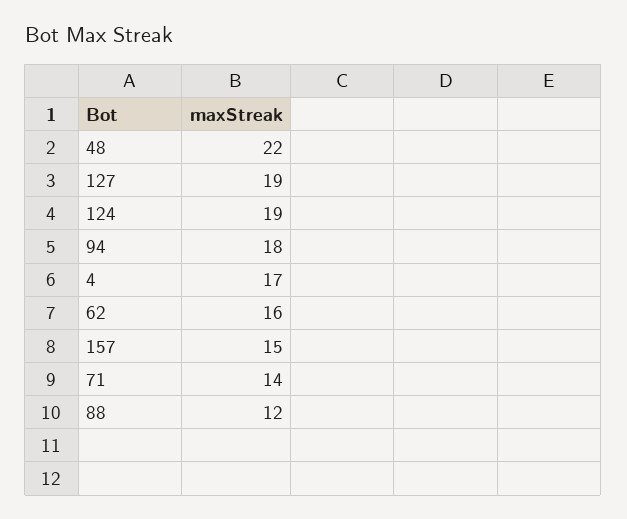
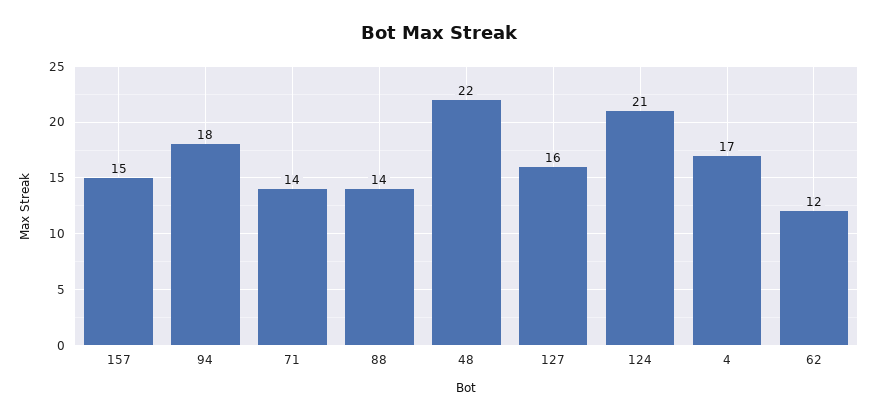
  {
    "48": 22,
-   "127": 19,
+   "127": 16,
-   "124": 19,
+   "124": 21,
    "94": 18,
    "4": 17,
-   "62": 16,
+   "62": 12,
    "157": 15,
    "71": 14,
-   "88": 12
+   "88": 14
  }

